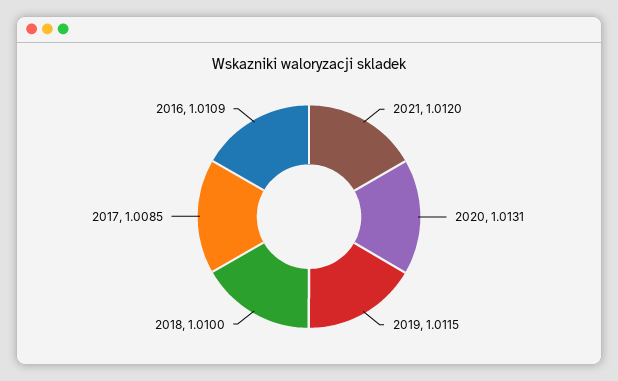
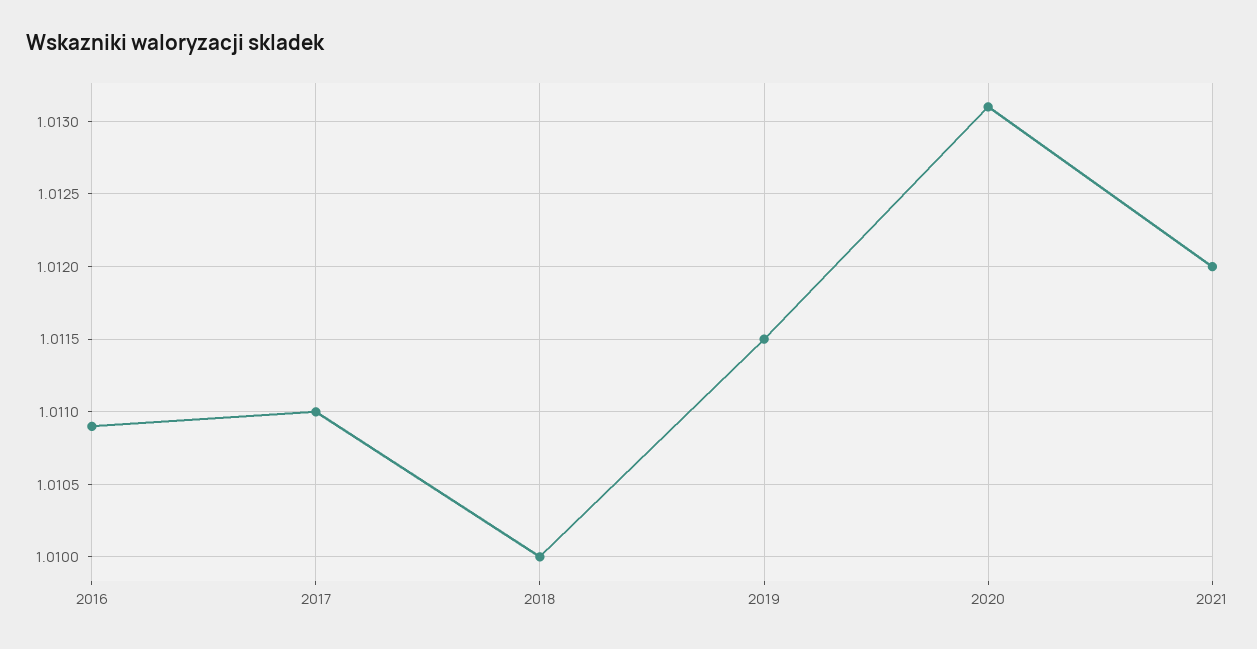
  {
    "2021": 1.012,
    "2020": 1.0131,
    "2019": 1.0115,
    "2018": 1.01,
-   "2017": 1.0085,
+   "2017": 1.011,
    "2016": 1.0109
  }

